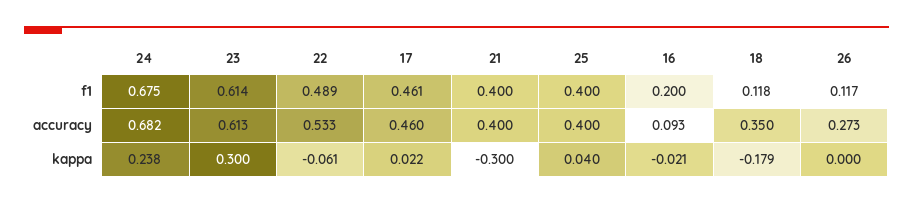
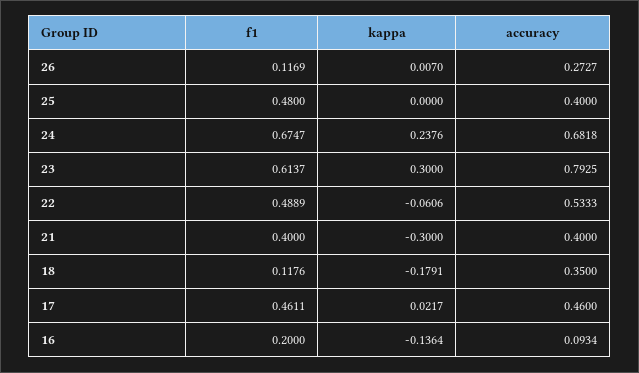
  {
    "24": {
      "f1": 0.6747,
      "accuracy": 0.6818,
      "kappa": 0.2376
    },
    "23": {
      "f1": 0.6137,
-     "accuracy": 0.613,
+     "accuracy": 0.7925,
      "kappa": 0.3
    },
    "22": {
      "f1": 0.4889,
      "accuracy": 0.5333,
      "kappa": -0.0606
    },
    "17": {
      "f1": 0.4611,
      "accuracy": 0.46,
      "kappa": 0.0217
    },
    "21": {
      "f1": 0.4,
      "accuracy": 0.4,
      "kappa": -0.3
    },
    "25": {
-     "f1": 0.4,
+     "f1": 0.48,
      "accuracy": 0.4,
-     "kappa": 0.04
+     "kappa": 0
    },
    "16": {
      "f1": 0.2,
      "accuracy": 0.0934,
-     "kappa": -0.021
+     "kappa": -0.1364
    },
    "18": {
      "f1": 0.1176,
      "accuracy": 0.35,
      "kappa": -0.1791
    },
    "26": {
      "f1": 0.1169,
      "accuracy": 0.2727,
-     "kappa": 0
+     "kappa": 0.007
    }
  }

